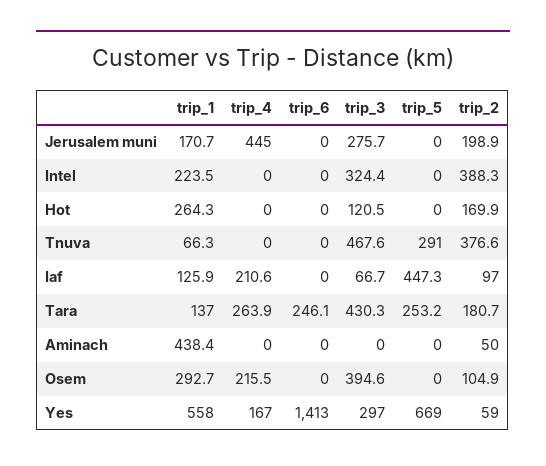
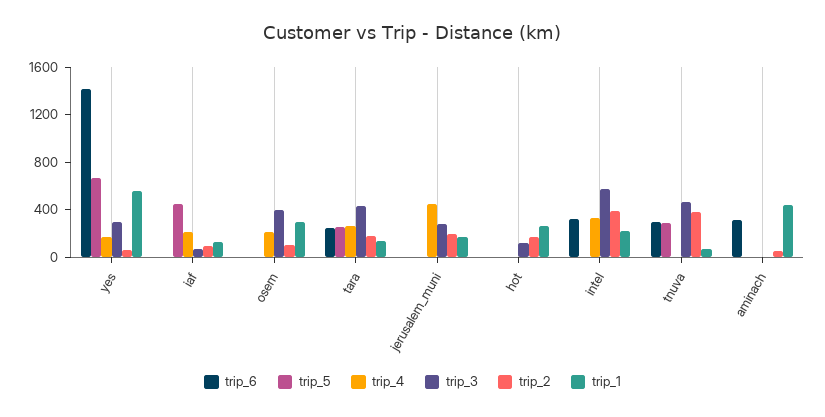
  {
    "trip_1": {
      "Jerusalem muni": 170.7,
      "Intel": 223.5,
      "Hot": 264.3,
      "Tnuva": 66.3,
      "Iaf": 125.9,
      "Tara": 137,
      "Aminach": 438.4,
      "Osem": 292.7,
      "Yes": 558
    },
    "trip_4": {
      "Jerusalem muni": 445,
-     "Intel": 0,
+     "Intel": 300,
      "Hot": 0,
      "Tnuva": 0,
      "Iaf": 210.6,
      "Tara": 263.9,
      "Aminach": 0,
      "Osem": 215.5,
      "Yes": 167
    },
    "trip_6": {
      "Jerusalem muni": 0,
-     "Intel": 0,
+     "Intel": 300,
      "Hot": 0,
-     "Tnuva": 0,
+     "Tnuva": 300,
      "Iaf": 0,
      "Tara": 246.1,
-     "Aminach": 0,
+     "Aminach": 300,
      "Osem": 0,
      "Yes": 1413
    },
    "trip_3": {
      "Jerusalem muni": 275.7,
-     "Intel": 324.4,
+     "Intel": 600,
      "Hot": 120.5,
      "Tnuva": 467.6,
      "Iaf": 66.7,
      "Tara": 430.3,
      "Aminach": 0,
      "Osem": 394.6,
      "Yes": 297
    },
    "trip_5": {
      "Jerusalem muni": 0,
      "Intel": 0,
      "Hot": 0,
      "Tnuva": 291,
      "Iaf": 447.3,
      "Tara": 253.2,
      "Aminach": 0,
      "Osem": 0,
      "Yes": 669
    },
    "trip_2": {
      "Jerusalem muni": 198.9,
      "Intel": 388.3,
      "Hot": 169.9,
      "Tnuva": 376.6,
      "Iaf": 97,
      "Tara": 180.7,
      "Aminach": 50,
      "Osem": 104.9,
      "Yes": 59
    }
  }

